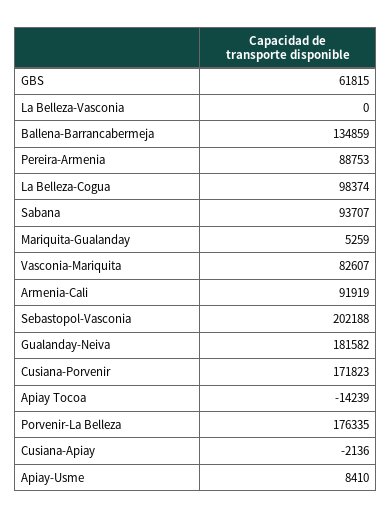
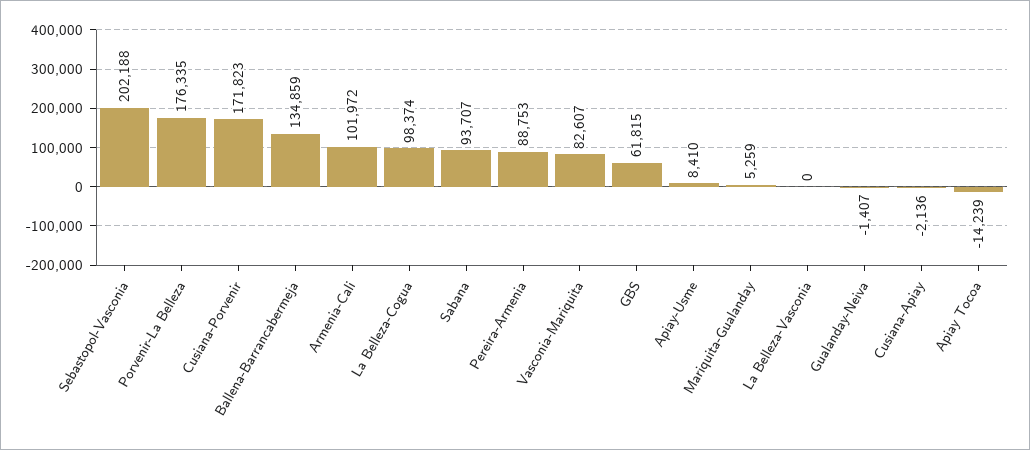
  {
    "GBS": 61815,
    "La Belleza-Vasconia": 0,
    "Ballena-Barrancabermeja": 134859,
    "Pereira-Armenia": 88753,
    "La Belleza-Cogua": 98374,
    "Sabana": 93707,
    "Mariquita-Gualanday": 5259,
    "Vasconia-Mariquita": 82607,
-   "Armenia-Cali": 91919,
+   "Armenia-Cali": 101972,
    "Sebastopol-Vasconia": 202188,
-   "Gualanday-Neiva": 181582,
+   "Gualanday-Neiva": -1407,
    "Cusiana-Porvenir": 171823,
    "Apiay Tocoa": -14239,
    "Porvenir-La Belleza": 176335,
    "Cusiana-Apiay": -2136,
    "Apiay-Usme": 8410
  }

